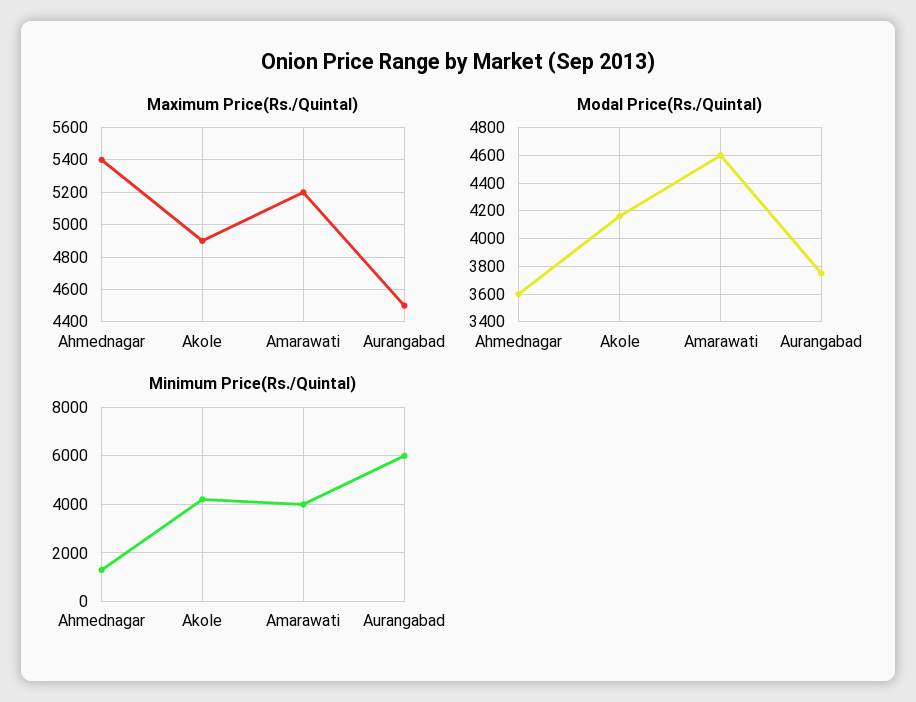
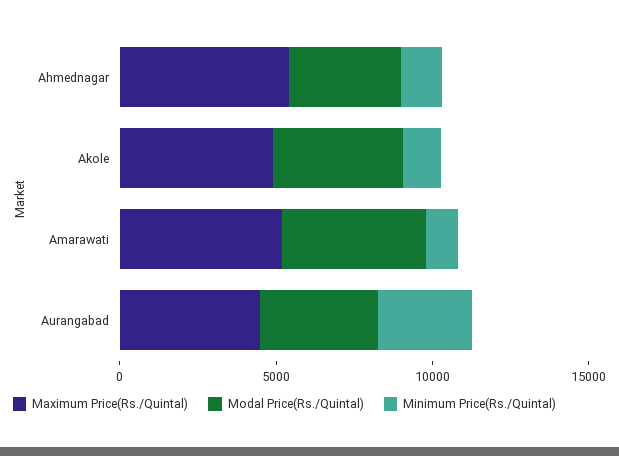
  {
    "Maximum Price(Rs./Quintal)": {
      "Ahmednagar": 5400,
      "Akole": 4900,
      "Amarawati": 5200,
      "Aurangabad": 4500
    },
    "Modal Price(Rs./Quintal)": {
      "Ahmednagar": 3600,
      "Akole": 4150,
      "Amarawati": 4600,
      "Aurangabad": 3750
    },
    "Minimum Price(Rs./Quintal)": {
      "Ahmednagar": 1250,
-     "Akole": 4250,
+     "Akole": 1000,
-     "Amarawati": 4000,
+     "Amarawati": 1000,
-     "Aurangabad": 6000
+     "Aurangabad": 3000
    }
  }

